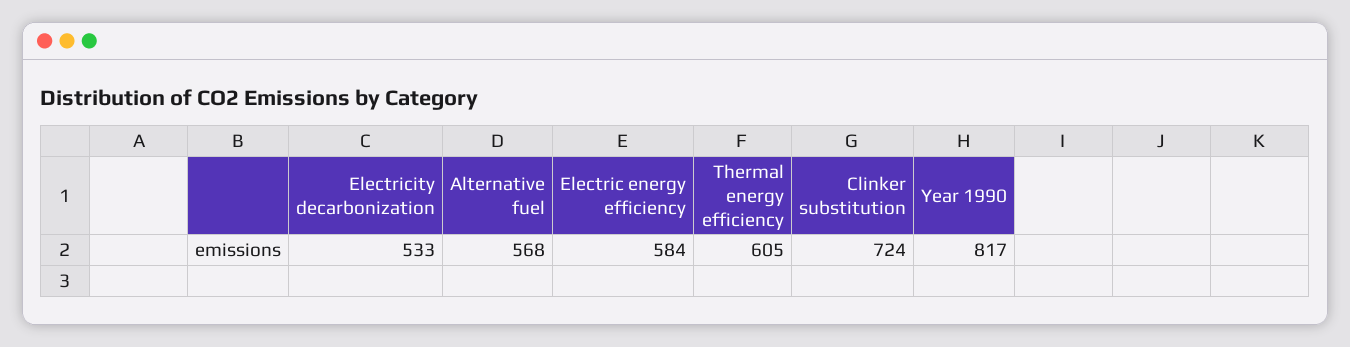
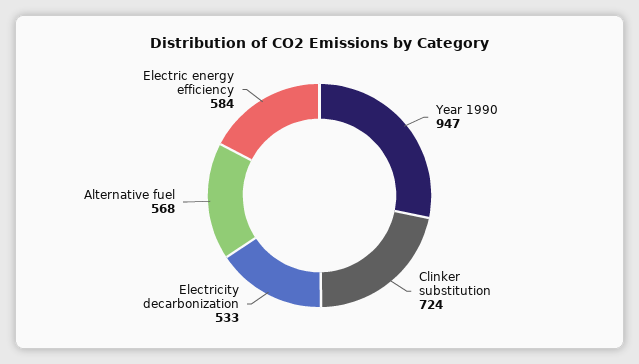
  {
    "Electricity decarbonization": 533,
    "Alternative fuel": 568,
    "Electric energy efficiency": 584,
-   "Thermal energy efficiency": 605,
    "Clinker substitution": 724,
-   "Year 1990": 817
+   "Year 1990": 947
  }

